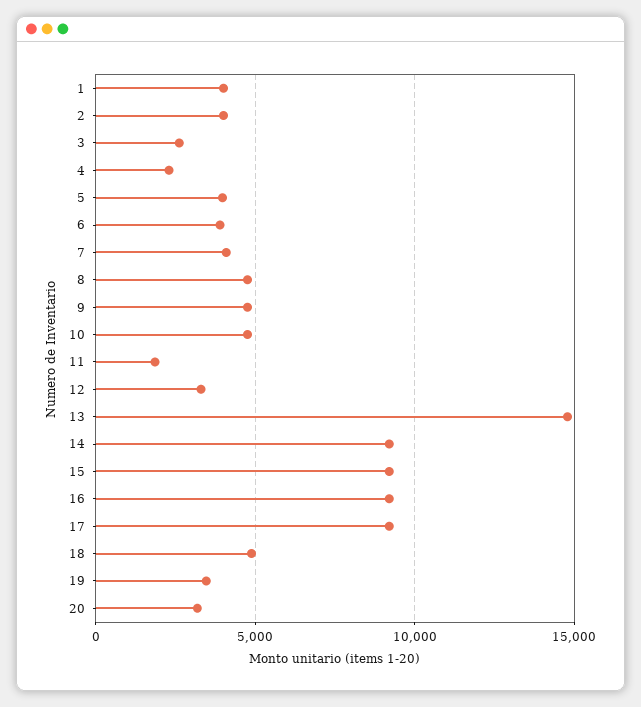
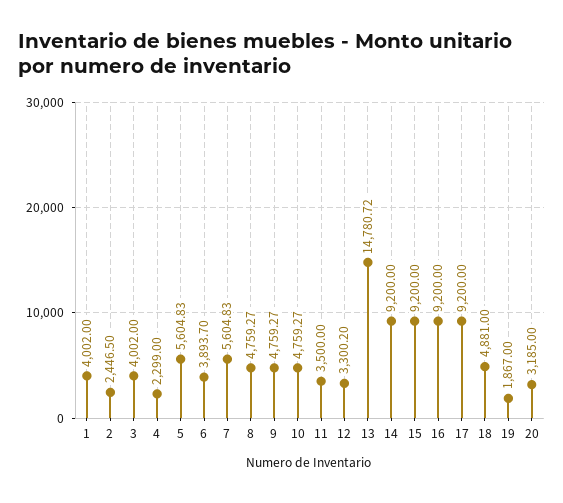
  {
    "1": 4002,
-   "2": 4000,
+   "2": 2446.5,
-   "3": 2500,
+   "3": 4002,
    "4": 2299,
-   "5": 4000,
+   "5": 5604.83,
    "6": 3893.7,
-   "7": 4000,
+   "7": 5604.83,
    "8": 4759.27,
    "9": 4759.27,
    "10": 4759.27,
-   "11": 2000,
+   "11": 3500,
    "12": 3300.2,
    "13": 14780.72,
    "14": 9200,
    "15": 9200,
    "16": 9200,
    "17": 9200,
    "18": 4881,
-   "19": 3500,
+   "19": 1867,
    "20": 3185
  }

